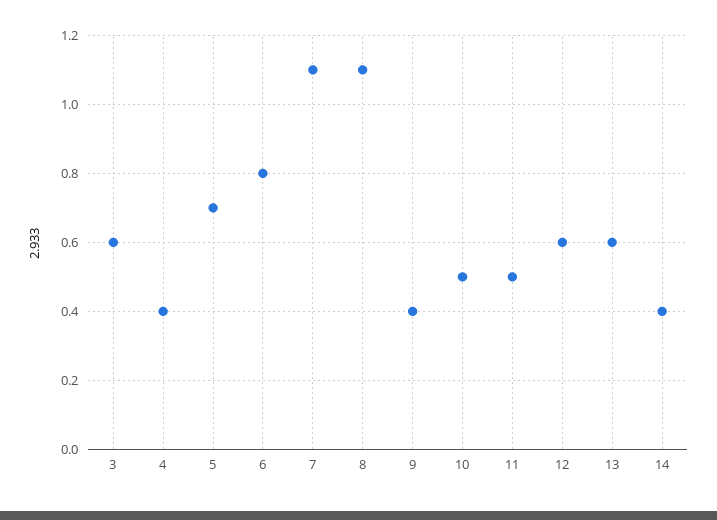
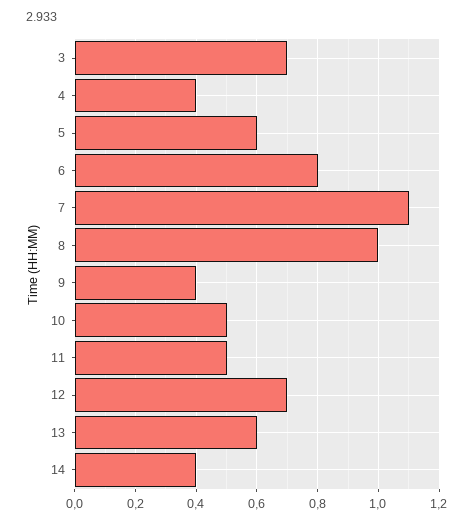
  {
-   "3": 0.6,
+   "3": 0.7,
    "4": 0.4,
-   "5": 0.7,
+   "5": 0.6,
    "6": 0.8,
    "7": 1.1,
-   "8": 1.1,
+   "8": 1,
    "9": 0.4,
    "10": 0.5,
    "11": 0.5,
-   "12": 0.6,
+   "12": 0.7,
    "13": 0.6,
    "14": 0.4
  }

